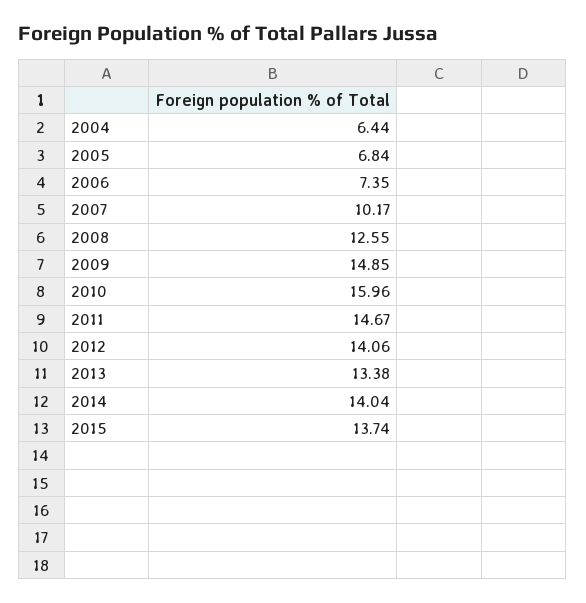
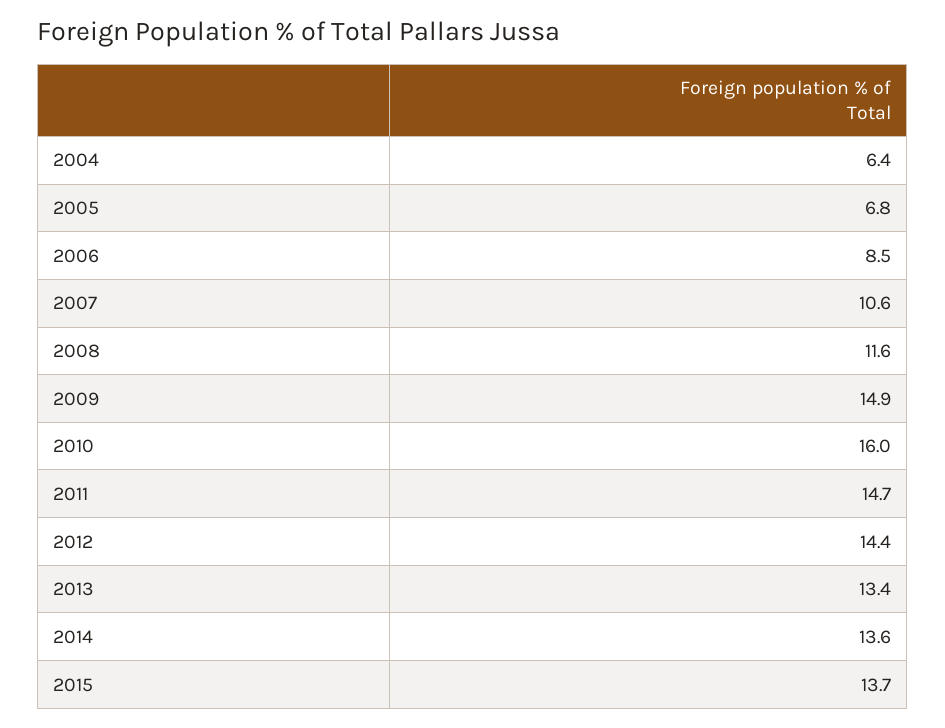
  {
    "2004": 6.44,
    "2005": 6.84,
-   "2006": 7.35,
+   "2006": 8.5,
-   "2007": 10.17,
+   "2007": 10.6,
-   "2008": 12.55,
+   "2008": 11.6,
    "2009": 14.85,
    "2010": 15.96,
    "2011": 14.67,
-   "2012": 14.06,
+   "2012": 14.4,
    "2013": 13.38,
-   "2014": 14.04,
+   "2014": 13.6,
    "2015": 13.74
  }

